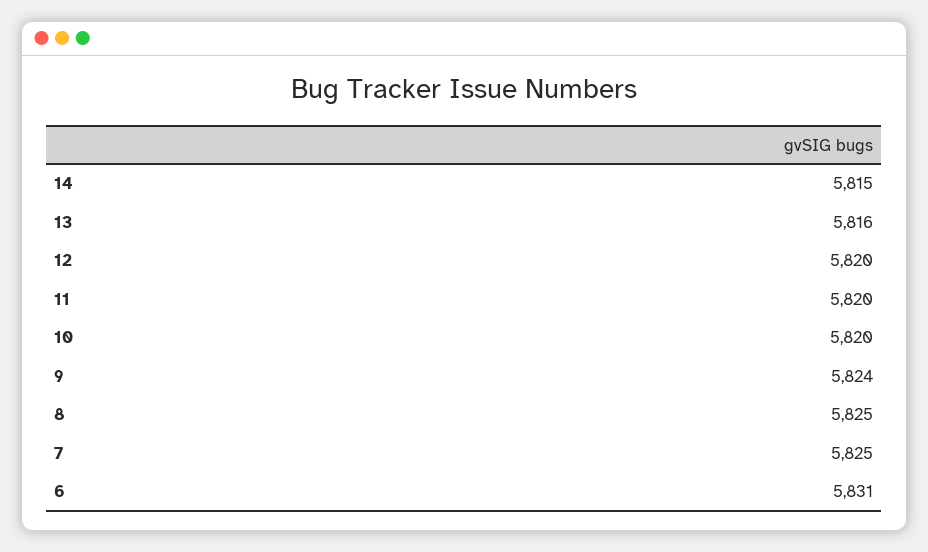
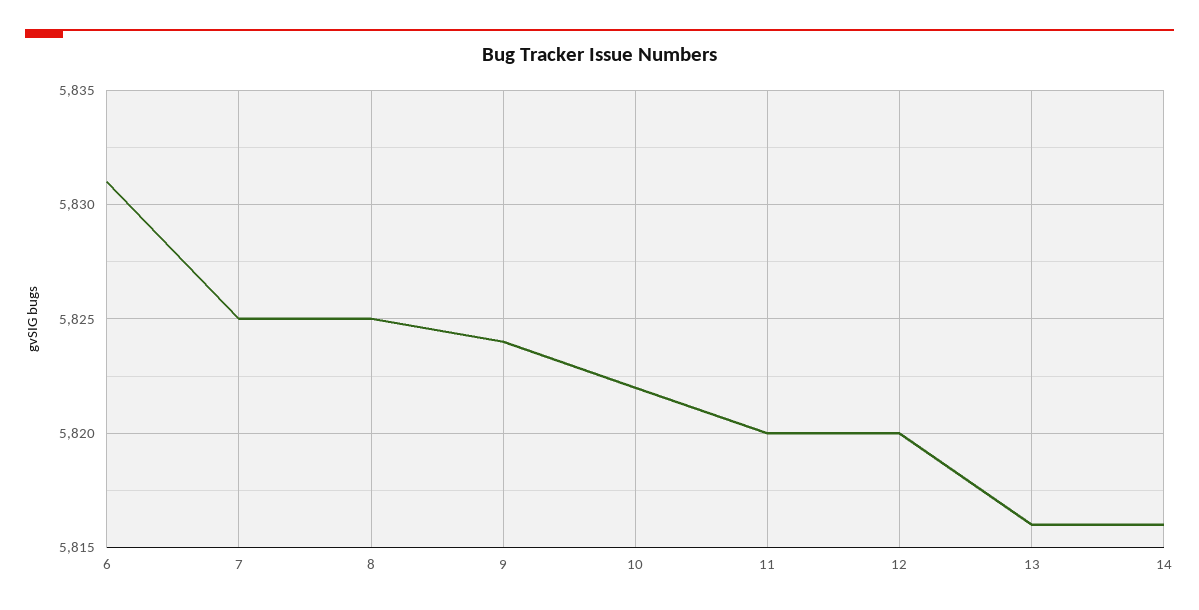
  {
-   "14": 5815,
+   "14": 5816,
    "13": 5816,
    "12": 5820,
    "11": 5820,
-   "10": 5820,
+   "10": 5822,
    "9": 5824,
    "8": 5825,
    "7": 5825,
    "6": 5831
  }

